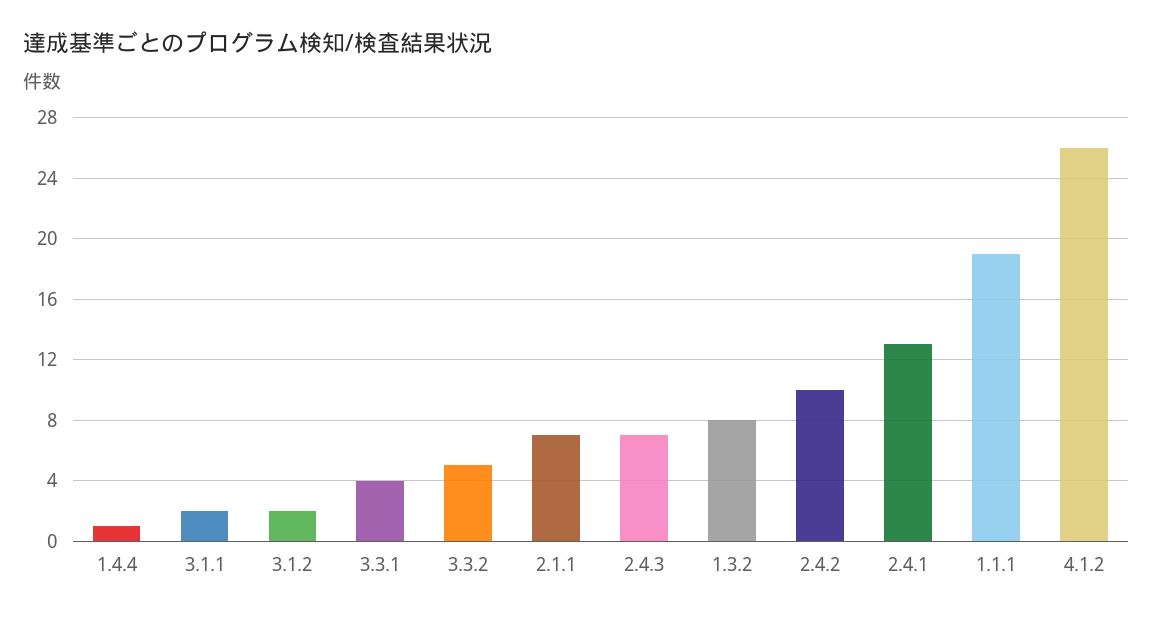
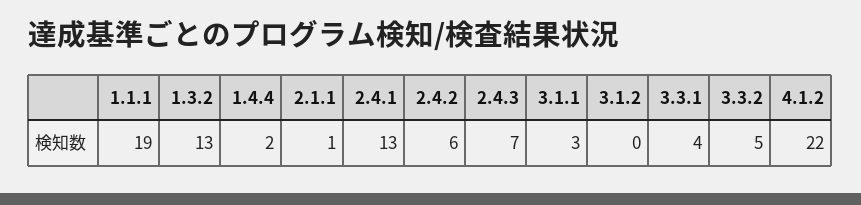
  {
-   "1.4.4": 1,
+   "1.4.4": 2,
-   "3.1.1": 2,
+   "3.1.1": 3,
-   "3.1.2": 2,
+   "3.1.2": 0,
    "3.3.1": 4,
    "3.3.2": 5,
-   "2.1.1": 7,
+   "2.1.1": 1,
    "2.4.3": 7,
-   "1.3.2": 8,
+   "1.3.2": 13,
-   "2.4.2": 10,
+   "2.4.2": 6,
    "2.4.1": 13,
    "1.1.1": 19,
-   "4.1.2": 26
+   "4.1.2": 22
  }

